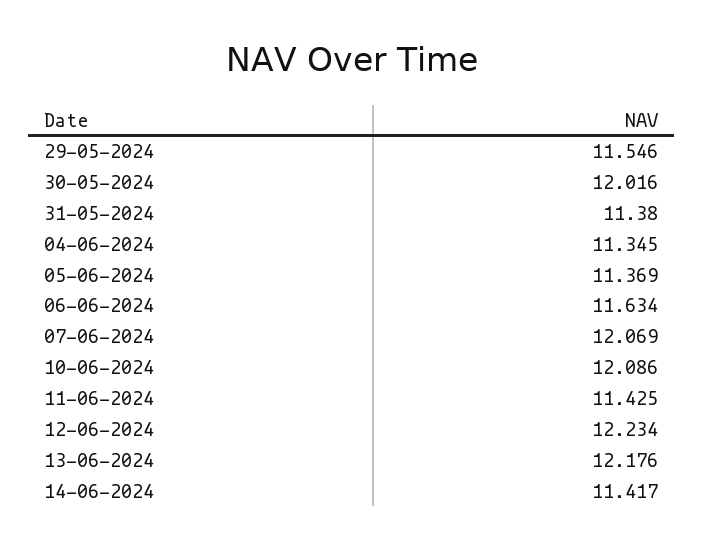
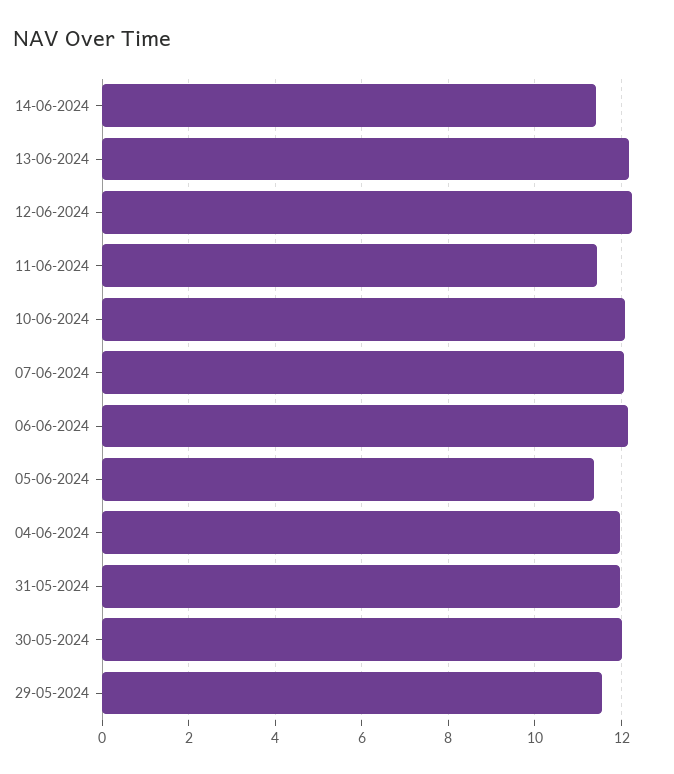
  {
    "29-05-2024": 11.546,
    "30-05-2024": 12.016,
-   "31-05-2024": 11.38,
+   "31-05-2024": 12,
-   "04-06-2024": 11.345,
+   "04-06-2024": 12,
    "05-06-2024": 11.369,
-   "06-06-2024": 11.634,
+   "06-06-2024": 12.2,
    "07-06-2024": 12.069,
    "10-06-2024": 12.086,
    "11-06-2024": 11.425,
    "12-06-2024": 12.234,
    "13-06-2024": 12.176,
    "14-06-2024": 11.417
  }

